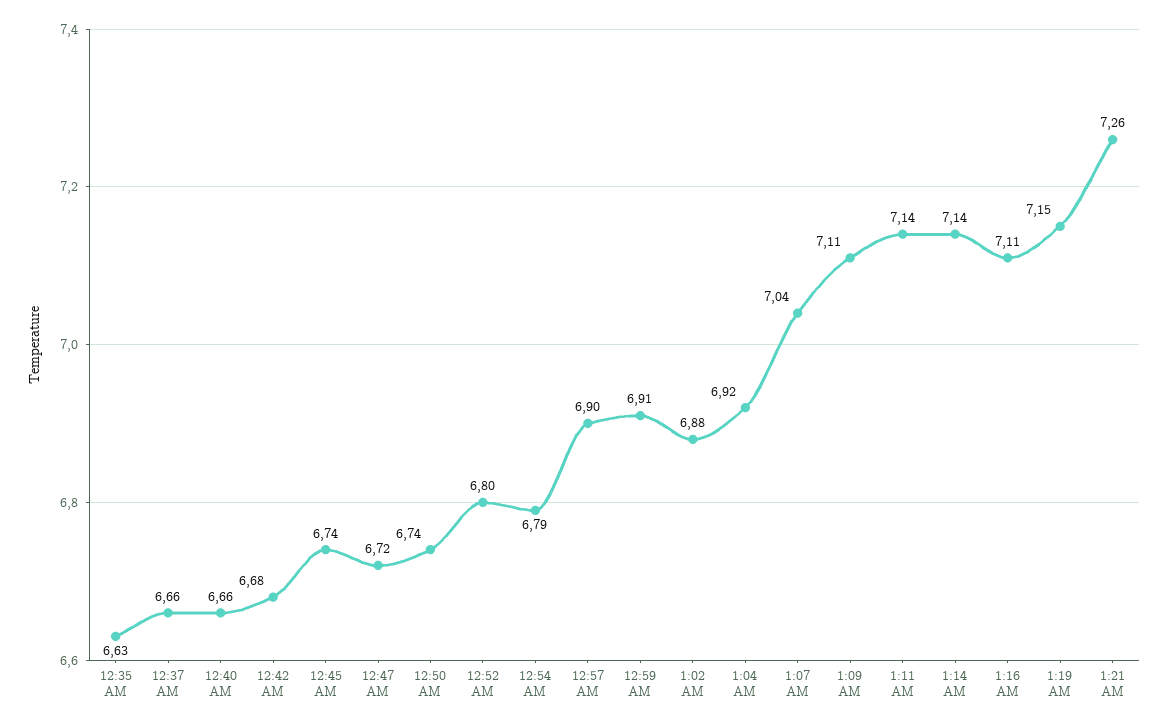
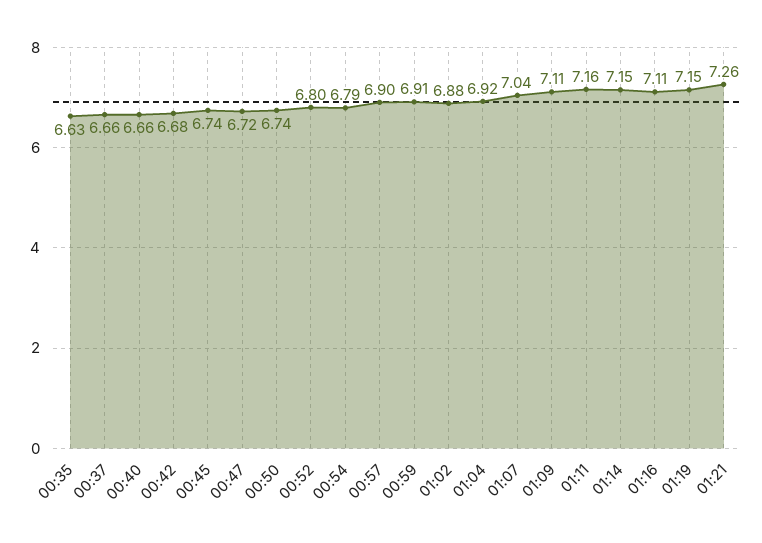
  {
    "12:35 AM": 6.63,
    "12:37 AM": 6.66,
    "12:40 AM": 6.66,
    "12:42 AM": 6.68,
    "12:45 AM": 6.74,
    "12:47 AM": 6.72,
    "12:50 AM": 6.74,
    "12:52 AM": 6.8,
    "12:54 AM": 6.79,
    "12:57 AM": 6.9,
    "12:59 AM": 6.91,
    "1:02 AM": 6.88,
    "1:04 AM": 6.92,
    "1:07 AM": 7.04,
    "1:09 AM": 7.11,
-   "1:11 AM": 7.14,
+   "1:11 AM": 7.16,
-   "1:14 AM": 7.14,
+   "1:14 AM": 7.15,
    "1:16 AM": 7.11,
    "1:19 AM": 7.15,
    "1:21 AM": 7.26
  }

